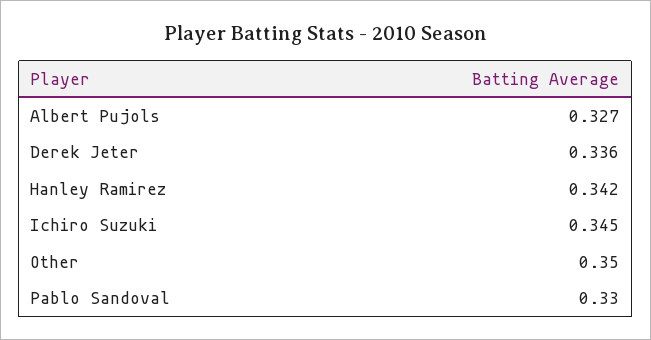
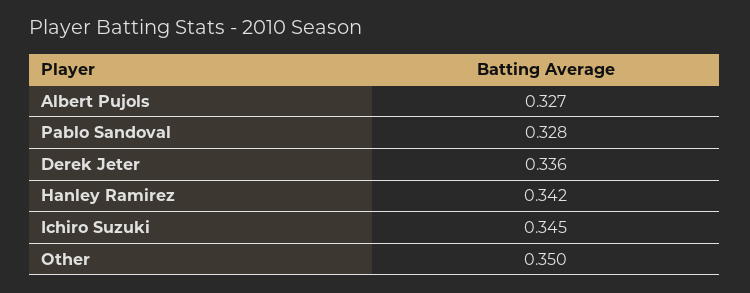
  {
    "Albert Pujols": 0.327,
    "Derek Jeter": 0.336,
    "Hanley Ramirez": 0.342,
    "Ichiro Suzuki": 0.345,
    "Other": 0.35,
-   "Pablo Sandoval": 0.33
+   "Pablo Sandoval": 0.328
  }

